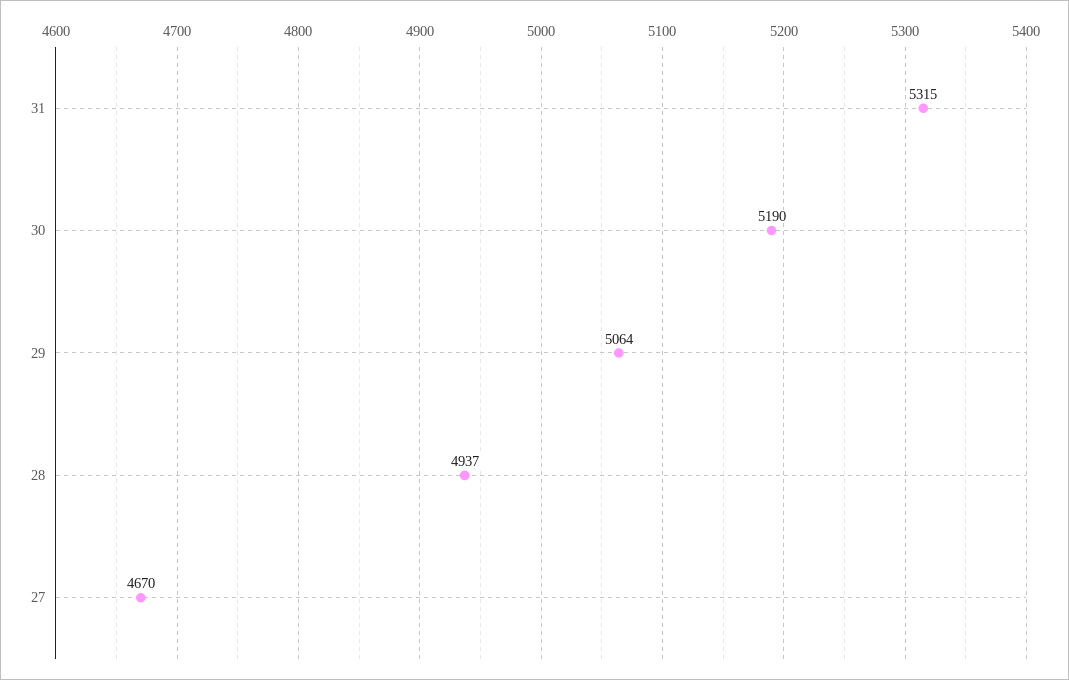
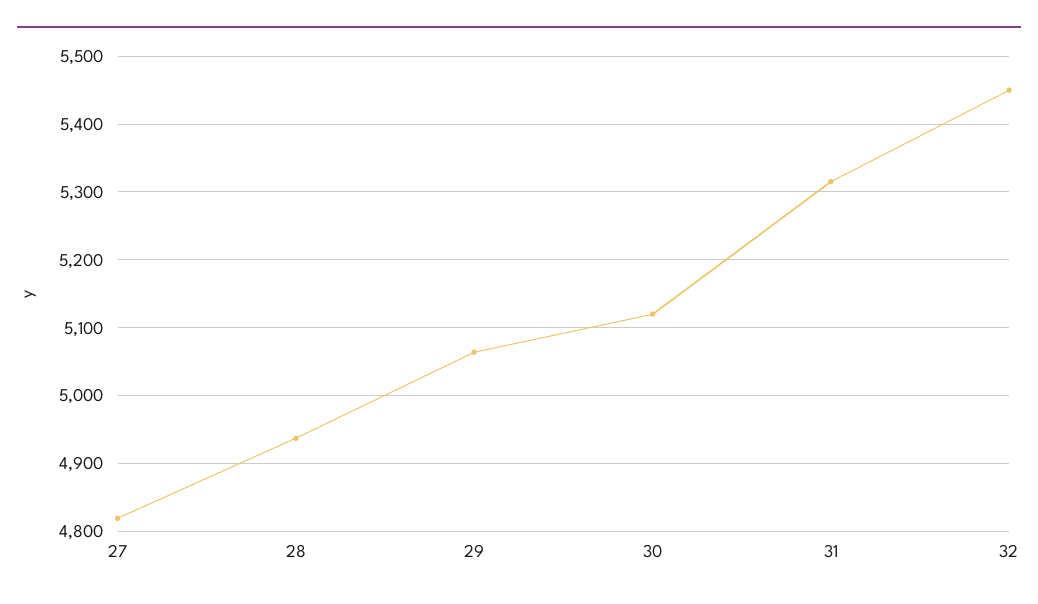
  {
    "31": 5315,
-   "30": 5190,
+   "30": 5120,
    "29": 5064,
    "28": 4937,
-   "27": 4670
+   "27": 4820,
+   "32": 5450
  }

